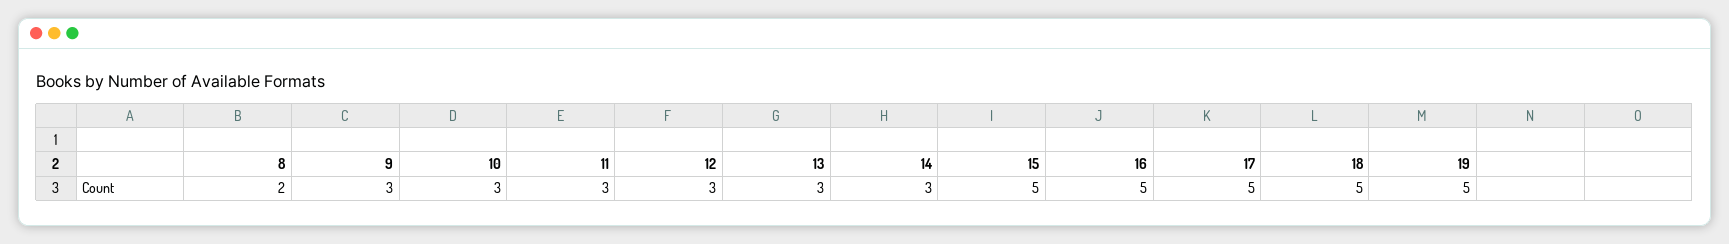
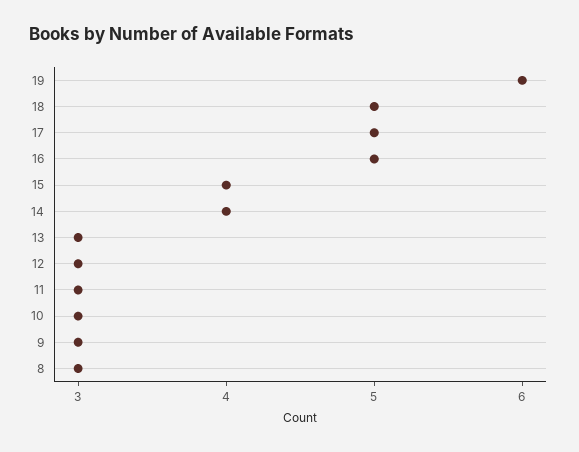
  {
-   "8": 2,
+   "8": 3,
    "9": 3,
    "10": 3,
    "11": 3,
    "12": 3,
    "13": 3,
-   "14": 3,
+   "14": 4,
-   "15": 5,
+   "15": 4,
    "16": 5,
    "17": 5,
    "18": 5,
-   "19": 5
+   "19": 6
  }

